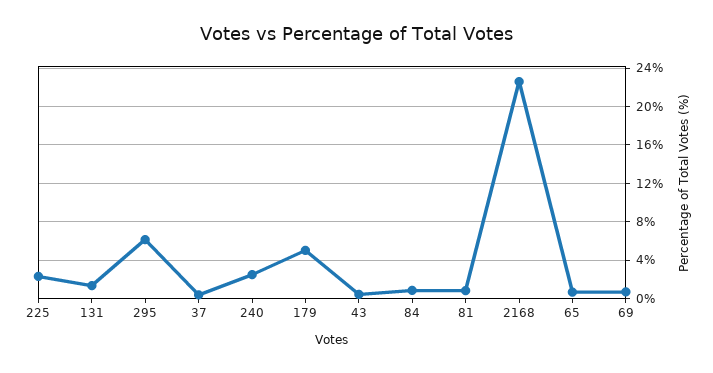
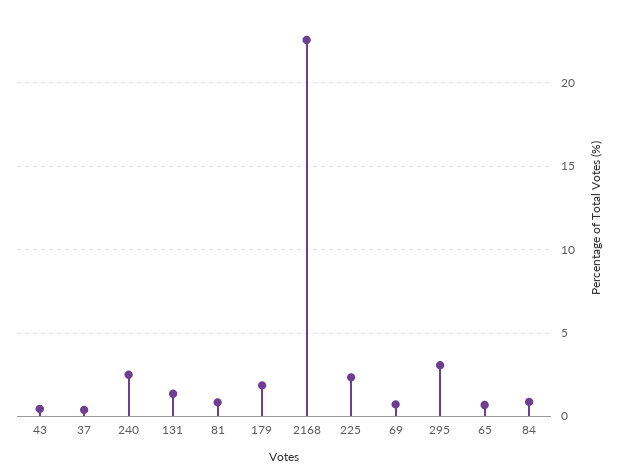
  {
    "225": 2.5,
    "131": 1.5,
-   "295": 6,
+   "295": 3,
    "37": 0.5,
    "240": 2.5,
-   "179": 5,
+   "179": 2,
    "43": 0.5,
    "84": 1,
    "81": 1,
    "2168": 22.5,
    "65": 0.5,
    "69": 0.5
  }

